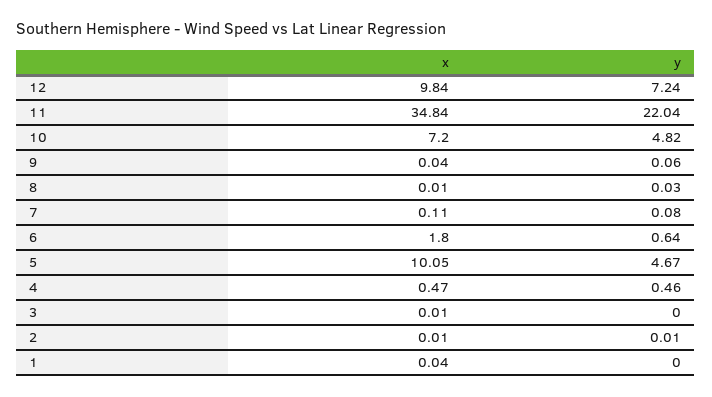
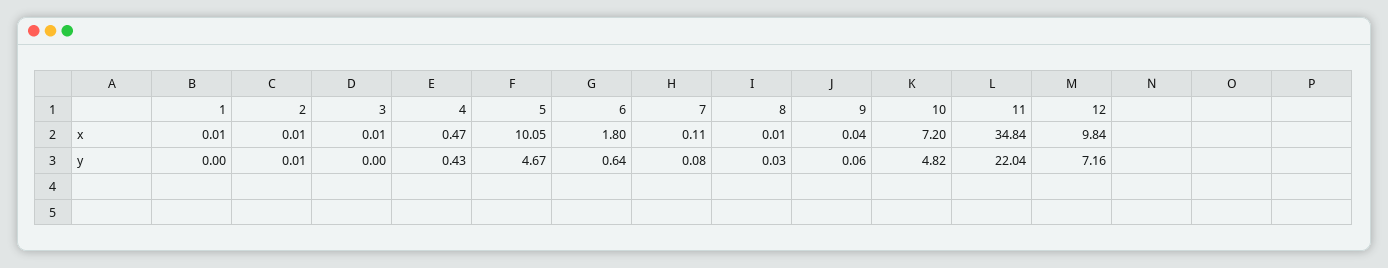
  {
    "x": {
      "12": 9.84,
      "11": 34.84,
      "10": 7.2,
      "9": 0.04,
      "8": 0.01,
      "7": 0.11,
      "6": 1.8,
      "5": 10.05,
      "4": 0.47,
      "3": 0.01,
      "2": 0.01,
-     "1": 0.04
+     "1": 0.01
    },
    "y": {
-     "12": 7.24,
+     "12": 7.16,
      "11": 22.04,
      "10": 4.82,
      "9": 0.06,
      "8": 0.03,
      "7": 0.08,
      "6": 0.64,
      "5": 4.67,
-     "4": 0.46,
+     "4": 0.43,
      "3": 0,
      "2": 0.01,
      "1": 0
    }
  }

